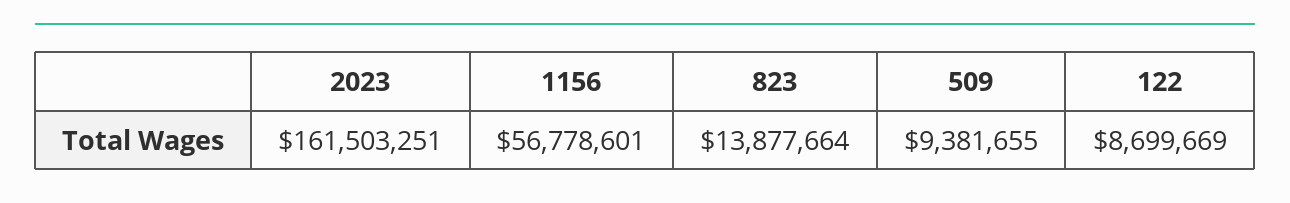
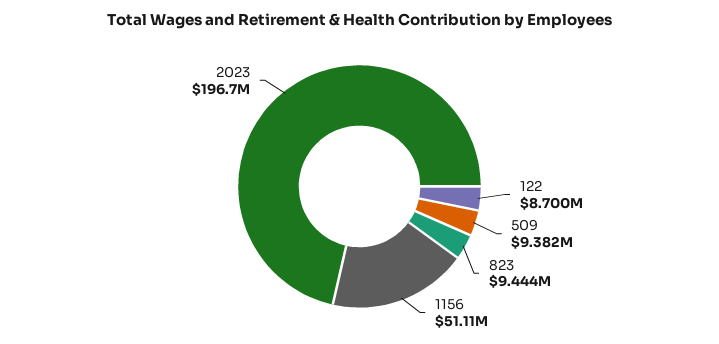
  {
-   "2023": 161503251,
+   "2023": 196700000,
-   "1156": 56778601,
+   "1156": 51110000,
-   "823": 13877664,
+   "823": 9444000,
    "509": 9381655,
    "122": 8699669
  }

